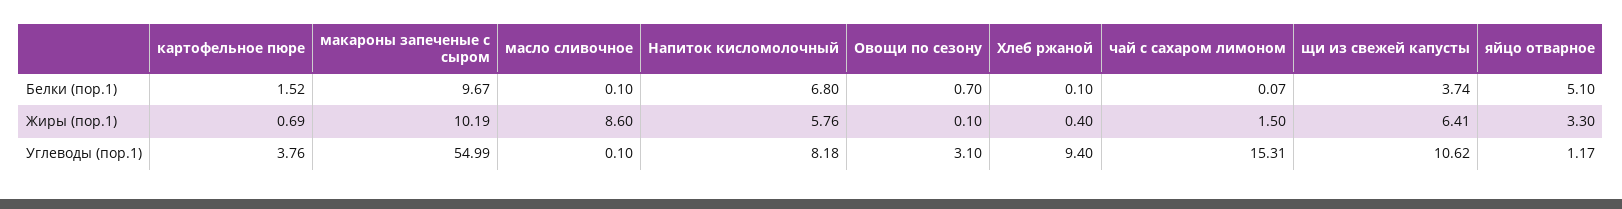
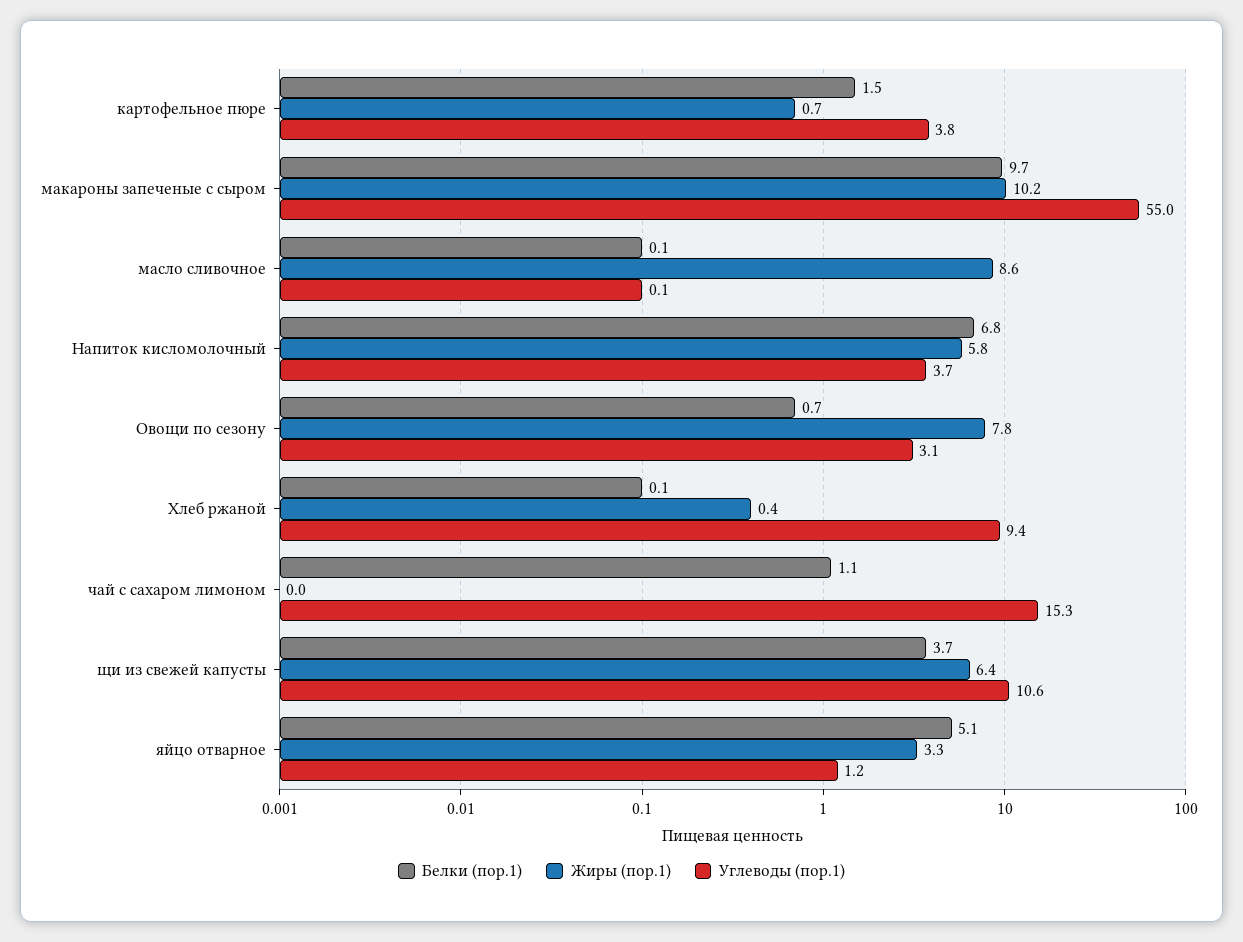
  {
    "Белки (пор.1)": {
      "картофельное пюре": 1.52,
      "макароны запеченые с сыром": 9.67,
      "масло сливочное": 0.1,
      "Напиток кисломолочный": 6.8,
      "Овощи по сезону": 0.7,
      "Хлеб ржаной": 0.1,
-     "чай с сахаром лимоном": 0.07,
+     "чай с сахаром лимоном": 1.1,
      "щи из свежей капусты": 3.74,
      "яйцо отварное": 5.1
    },
    "Жиры (пор.1)": {
      "картофельное пюре": 0.69,
      "макароны запеченые с сыром": 10.19,
      "масло сливочное": 8.6,
      "Напиток кисломолочный": 5.76,
-     "Овощи по сезону": 0.1,
+     "Овощи по сезону": 7.8,
      "Хлеб ржаной": 0.4,
-     "чай с сахаром лимоном": 1.5,
+     "чай с сахаром лимоном": 0,
      "щи из свежей капусты": 6.41,
      "яйцо отварное": 3.3
    },
    "Углеводы (пор.1)": {
      "картофельное пюре": 3.76,
      "макароны запеченые с сыром": 54.99,
      "масло сливочное": 0.1,
-     "Напиток кисломолочный": 8.18,
+     "Напиток кисломолочный": 3.7,
      "Овощи по сезону": 3.1,
      "Хлеб ржаной": 9.4,
      "чай с сахаром лимоном": 15.31,
      "щи из свежей капусты": 10.62,
      "яйцо отварное": 1.17
    }
  }

